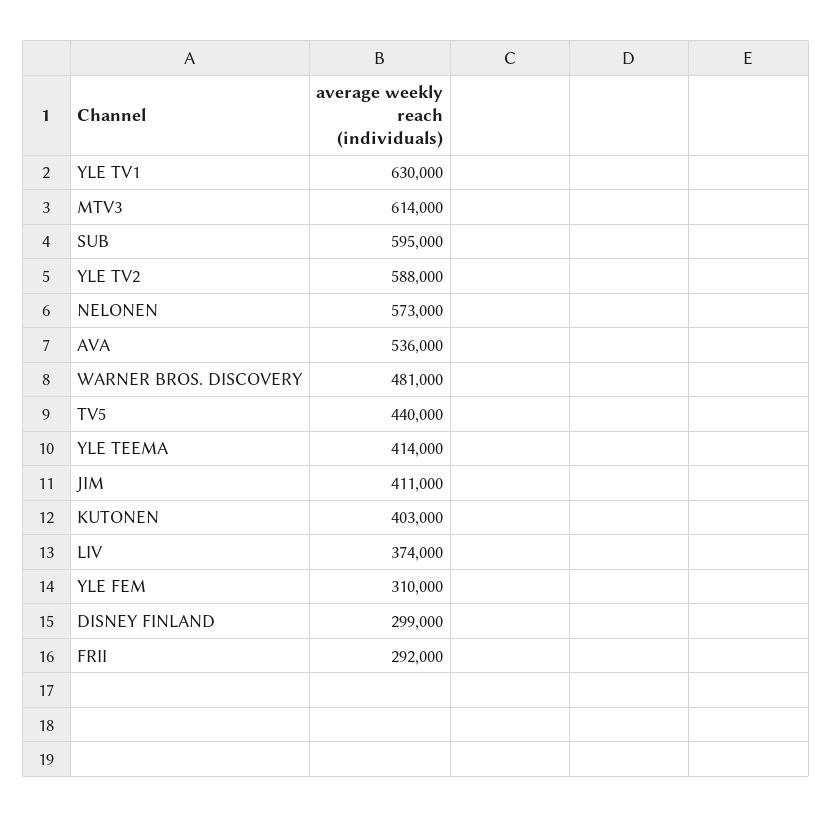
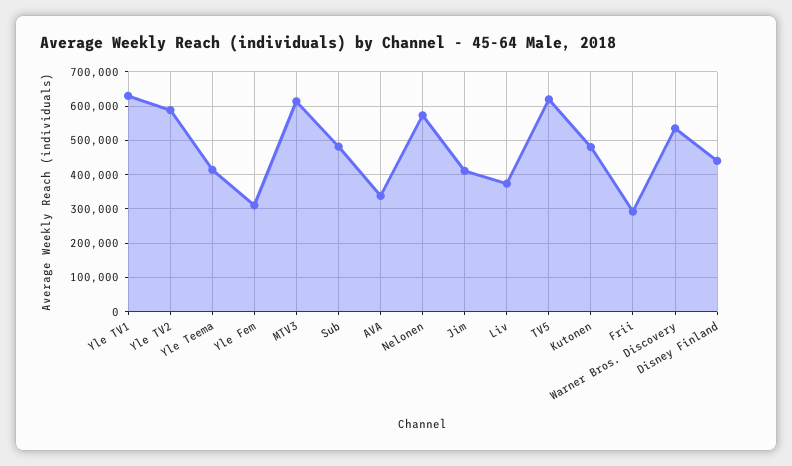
  {
    "YLE TV1": 630000,
    "MTV3": 614000,
-   "SUB": 595000,
+   "SUB": 480000,
    "YLE TV2": 588000,
    "NELONEN": 573000,
-   "AVA": 536000,
+   "AVA": 340000,
-   "WARNER BROS. DISCOVERY": 481000,
+   "WARNER BROS. DISCOVERY": 540000,
-   "TV5": 440000,
+   "TV5": 620000,
    "YLE TEEMA": 414000,
    "JIM": 411000,
-   "KUTONEN": 403000,
+   "KUTONEN": 480000,
    "LIV": 374000,
    "YLE FEM": 310000,
-   "DISNEY FINLAND": 299000,
+   "DISNEY FINLAND": 440000,
    "FRII": 292000
  }

